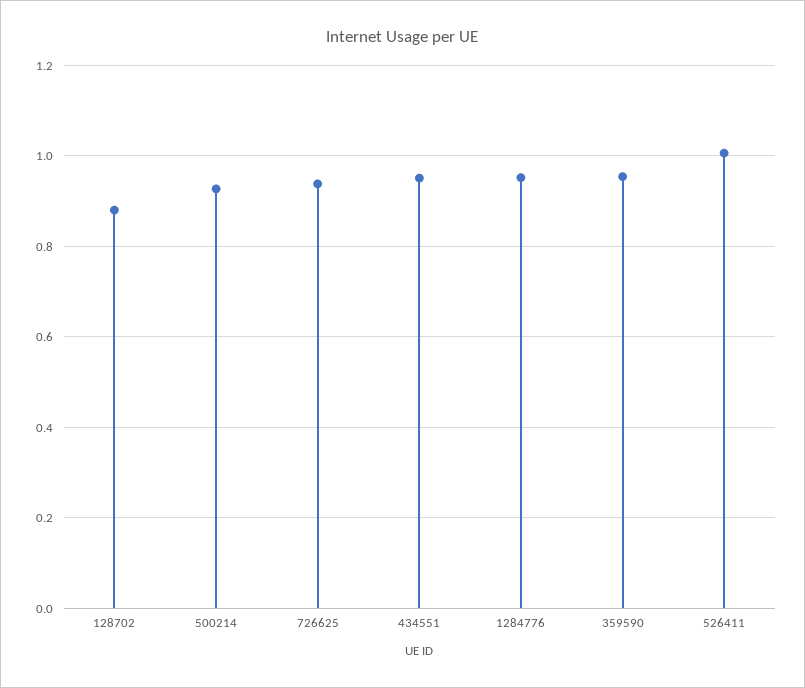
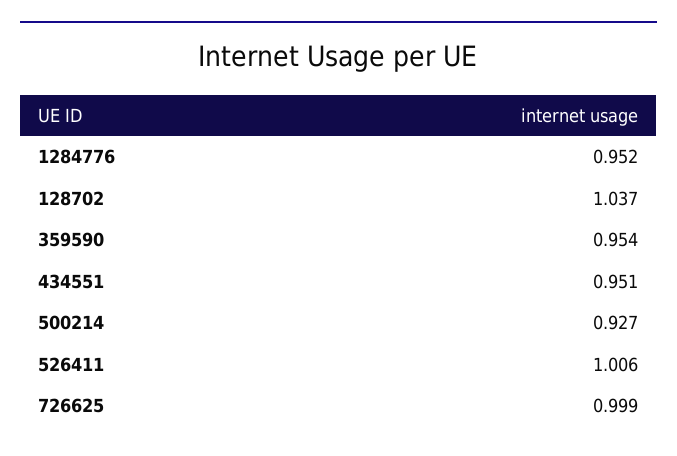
  {
-   "128702": 0.88,
+   "128702": 1.037,
    "500214": 0.927,
-   "726625": 0.94,
+   "726625": 0.999,
    "434551": 0.951,
    "1284776": 0.952,
    "359590": 0.954,
    "526411": 1.006
  }

